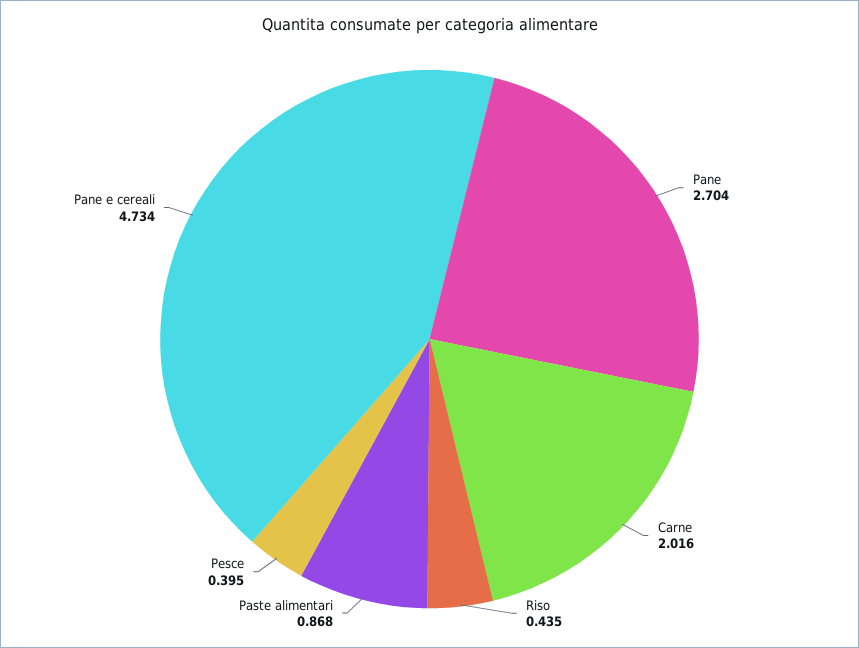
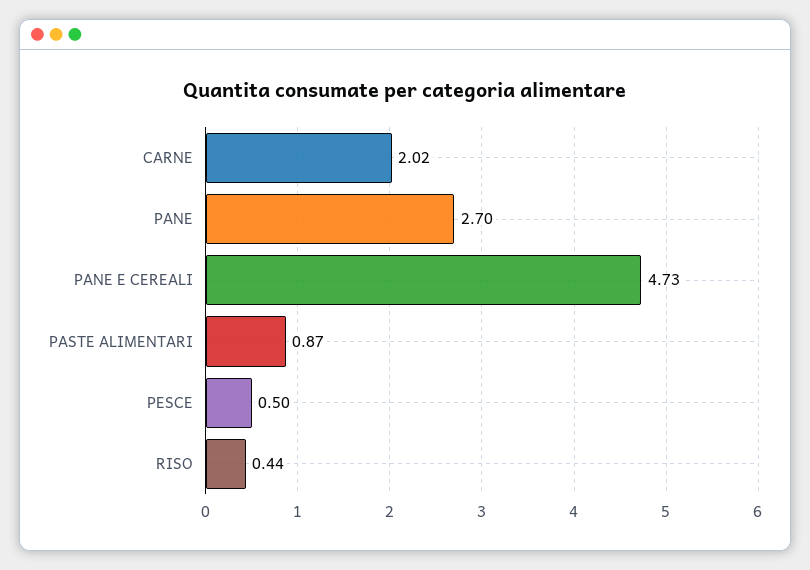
  {
    "Pane": 2.704,
    "Carne": 2.016,
    "Riso": 0.435,
    "Paste alimentari": 0.868,
-   "Pesce": 0.395,
+   "Pesce": 0.5,
    "Pane e cereali": 4.734
  }

